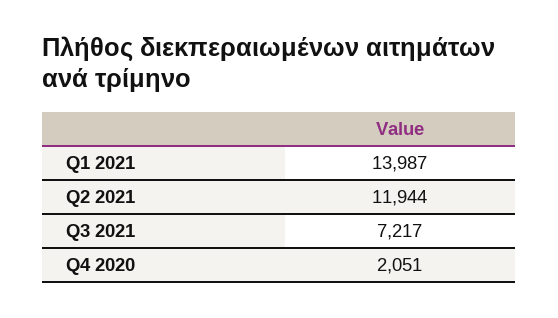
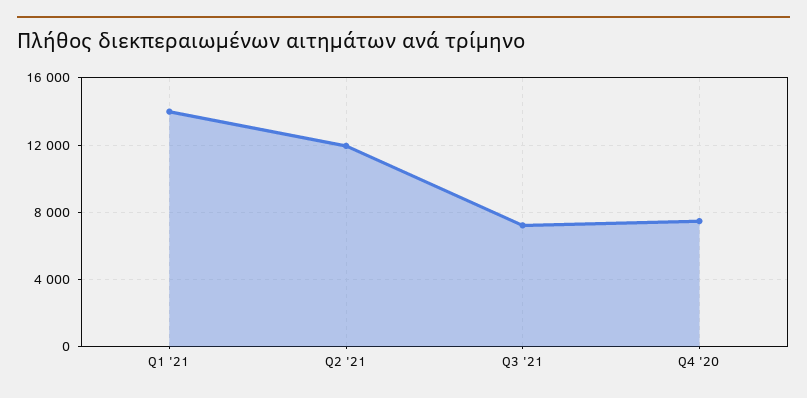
  {
    "Q1 2021": 13987,
    "Q2 2021": 11944,
    "Q3 2021": 7217,
-   "Q4 2020": 2051
+   "Q4 2020": 7500
  }

